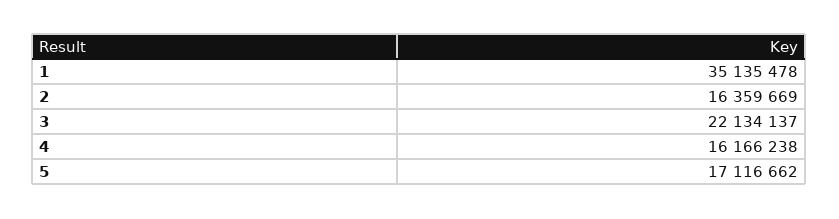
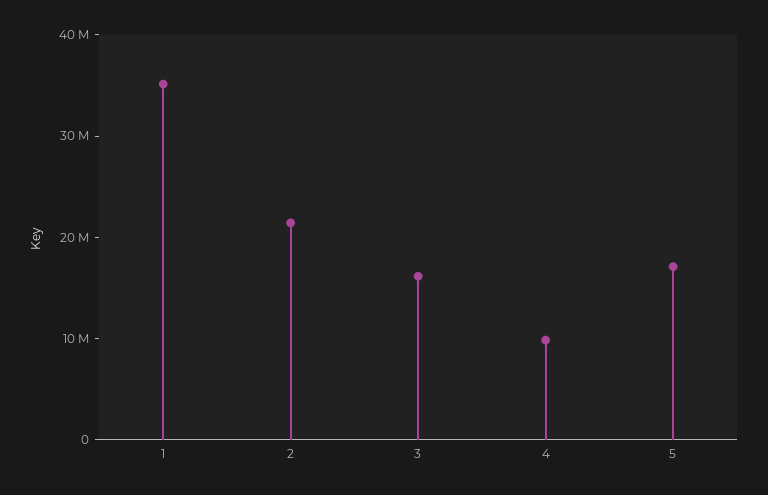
  {
    "1": 35135478,
-   "2": 16359669,
+   "2": 22000000,
-   "3": 22134137,
+   "3": 16000000,
-   "4": 16166238,
+   "4": 10000000,
    "5": 17116662
  }

